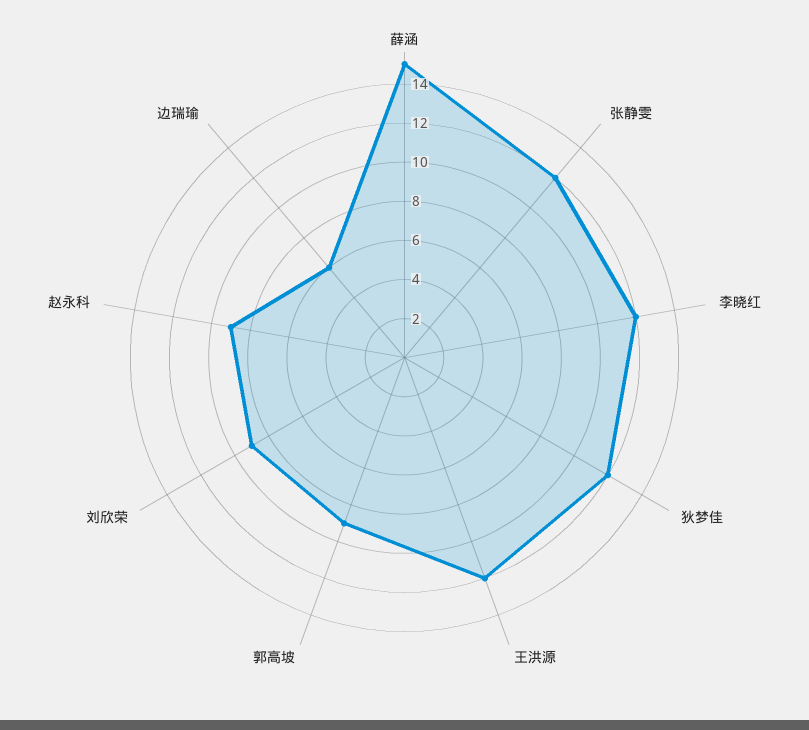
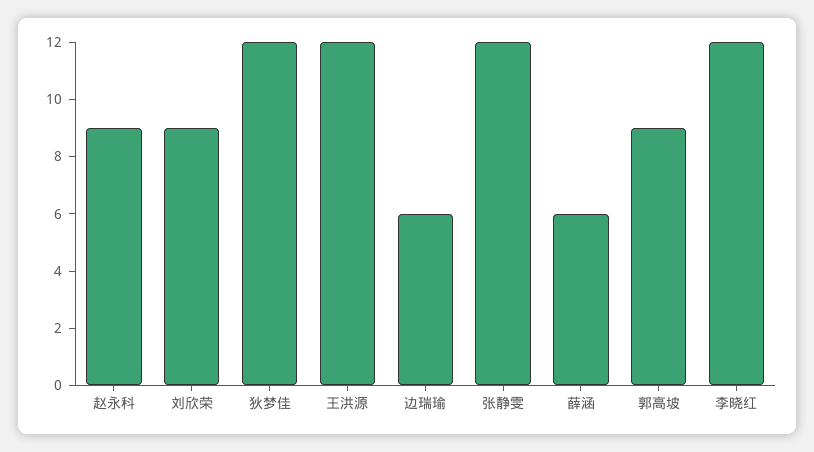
  {
-   "薛涵": 15,
+   "薛涵": 6,
    "张静雯": 12,
    "李晓红": 12,
    "狄梦佳": 12,
    "王洪源": 12,
    "郭高坡": 9,
    "刘欣荣": 9,
    "赵永科": 9,
    "边瑞瑜": 6
  }

